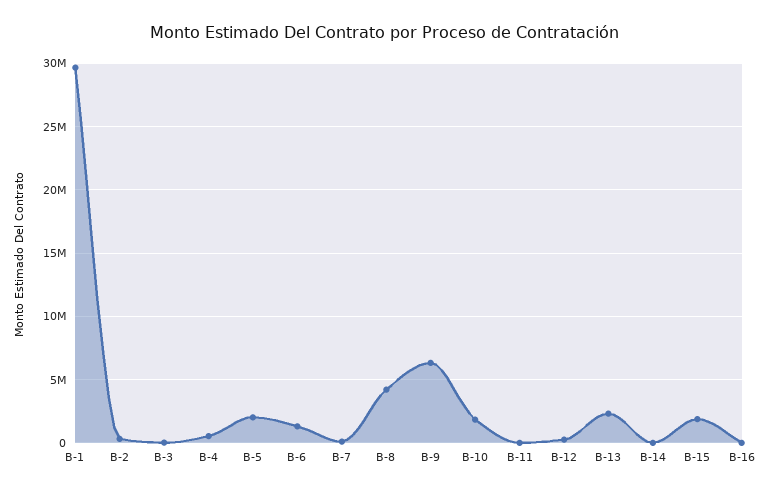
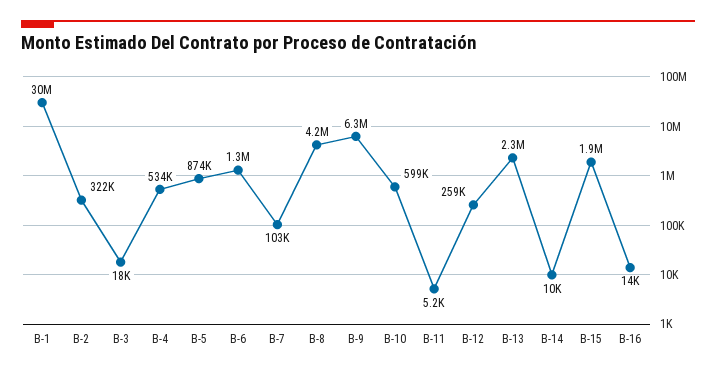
  {
    "B-1": 30000000,
    "B-2": 322000,
    "B-3": 18000,
    "B-4": 534000,
-   "B-5": 2000000,
+   "B-5": 874000,
    "B-6": 1300000,
    "B-7": 103000,
    "B-8": 4200000,
    "B-9": 6300000,
-   "B-10": 2000000,
+   "B-10": 599000,
    "B-11": 5200,
    "B-12": 259000,
    "B-13": 2300000,
    "B-14": 10000,
    "B-15": 1900000,
    "B-16": 14000
  }

